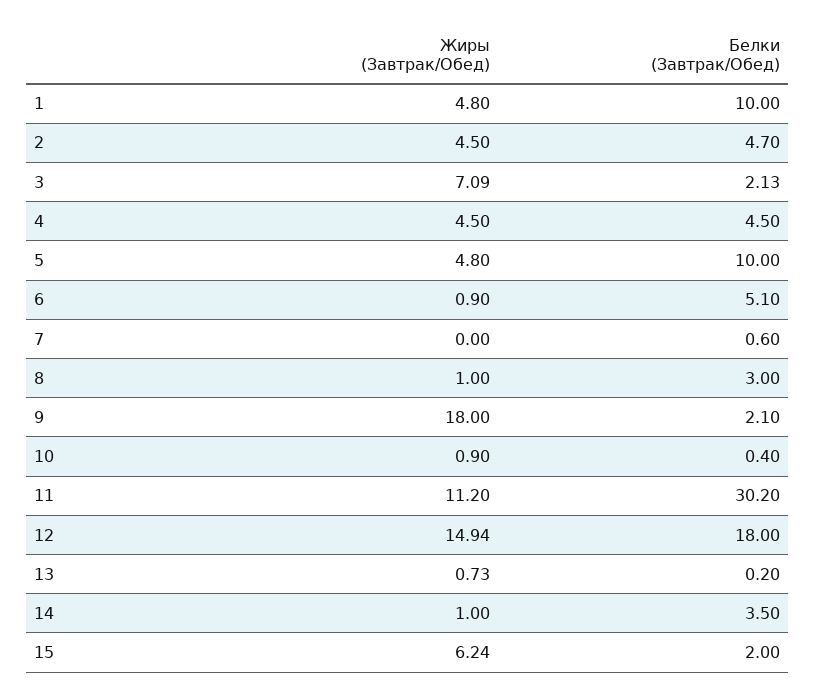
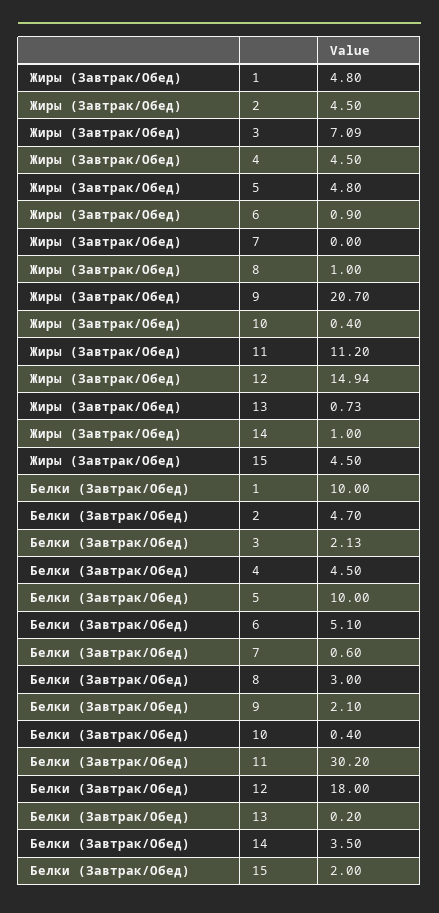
  {
    "Жиры (Завтрак/Обед)": {
      "1": 4.8,
      "2": 4.5,
      "3": 7.09,
      "4": 4.5,
      "5": 4.8,
      "6": 0.9,
      "7": 0,
      "8": 1,
-     "9": 18,
+     "9": 20.7,
-     "10": 0.9,
+     "10": 0.4,
      "11": 11.2,
      "12": 14.94,
      "13": 0.73,
      "14": 1,
-     "15": 6.24
+     "15": 4.5
    },
    "Белки (Завтрак/Обед)": {
      "1": 10,
      "2": 4.7,
      "3": 2.13,
      "4": 4.5,
      "5": 10,
      "6": 5.1,
      "7": 0.6,
      "8": 3,
      "9": 2.1,
      "10": 0.4,
      "11": 30.2,
      "12": 18,
      "13": 0.2,
      "14": 3.5,
      "15": 2
    }
  }

